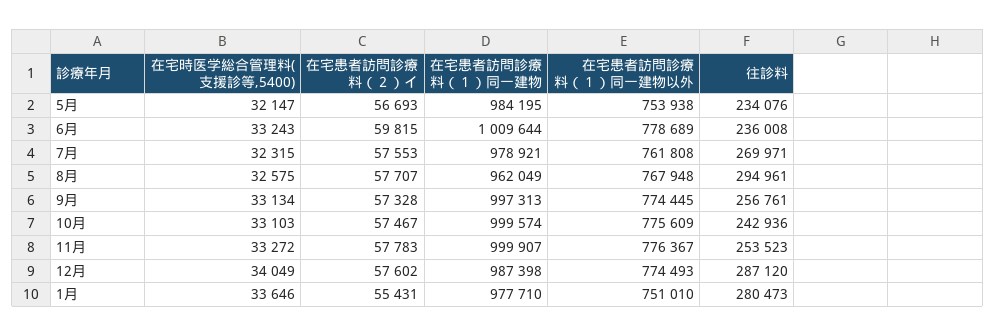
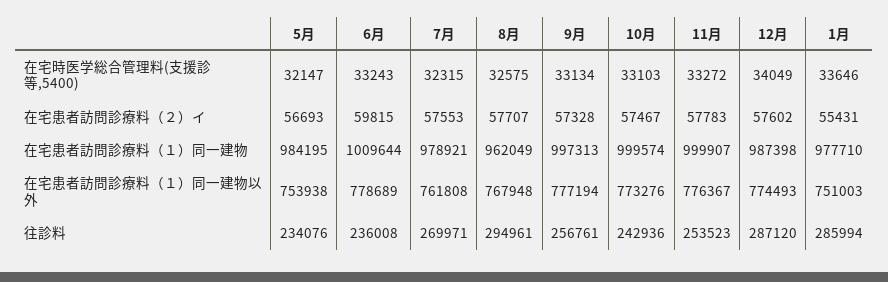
  {
    "在宅時医学総合管理料(支援診等,5400)": {
      "5月": 32147,
      "6月": 33243,
      "7月": 32315,
      "8月": 32575,
      "9月": 33134,
      "10月": 33103,
      "11月": 33272,
      "12月": 34049,
      "1月": 33646
    },
    "在宅患者訪問診療料（２）イ": {
      "5月": 56693,
      "6月": 59815,
      "7月": 57553,
      "8月": 57707,
      "9月": 57328,
      "10月": 57467,
      "11月": 57783,
      "12月": 57602,
      "1月": 55431
    },
    "在宅患者訪問診療料（１）同一建物": {
      "5月": 984195,
      "6月": 1009644,
      "7月": 978921,
      "8月": 962049,
      "9月": 997313,
      "10月": 999574,
      "11月": 999907,
      "12月": 987398,
      "1月": 977710
    },
    "在宅患者訪問診療料（１）同一建物以外": {
      "5月": 753938,
      "6月": 778689,
      "7月": 761808,
      "8月": 767948,
-     "9月": 774445,
+     "9月": 777194,
-     "10月": 775609,
+     "10月": 773276,
      "11月": 776367,
      "12月": 774493,
-     "1月": 751010
+     "1月": 751003
    },
    "往診料": {
      "5月": 234076,
      "6月": 236008,
      "7月": 269971,
      "8月": 294961,
      "9月": 256761,
      "10月": 242936,
      "11月": 253523,
      "12月": 287120,
-     "1月": 280473
+     "1月": 285994
    }
  }

